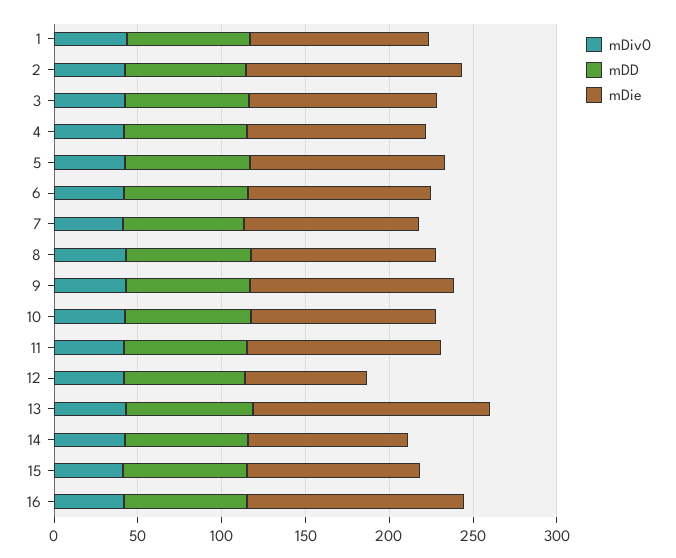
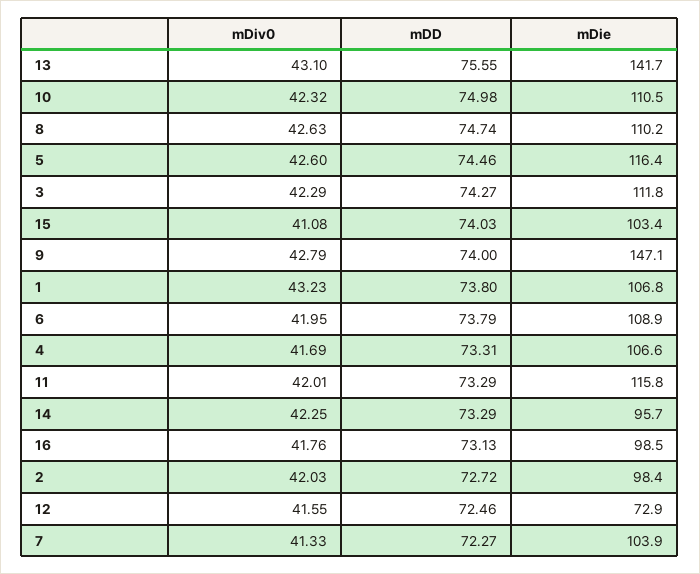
  {
    "mDiv0": {
      "1": 43.23,
      "2": 42.03,
      "3": 42.29,
      "4": 41.69,
      "5": 42.6,
      "6": 41.95,
      "7": 41.33,
      "8": 42.63,
      "9": 42.79,
      "10": 42.32,
      "11": 42.01,
      "12": 41.55,
      "13": 43.1,
      "14": 42.25,
      "15": 41.08,
      "16": 41.76
    },
    "mDD": {
      "1": 73.8,
      "2": 72.72,
      "3": 74.27,
      "4": 73.31,
      "5": 74.46,
      "6": 73.79,
      "7": 72.27,
      "8": 74.74,
      "9": 74,
      "10": 74.98,
      "11": 73.29,
      "12": 72.46,
      "13": 75.55,
      "14": 73.29,
      "15": 74.03,
      "16": 73.13
    },
    "mDie": {
      "1": 106.8,
-     "2": 130,
+     "2": 98.4,
      "3": 111.8,
      "4": 106.6,
      "5": 116.4,
      "6": 108.9,
      "7": 103.9,
      "8": 110.2,
-     "9": 120,
+     "9": 147.1,
      "10": 110.5,
      "11": 115.8,
      "12": 72.9,
      "13": 141.7,
      "14": 95.7,
      "15": 103.4,
-     "16": 130
+     "16": 98.5
    }
  }

